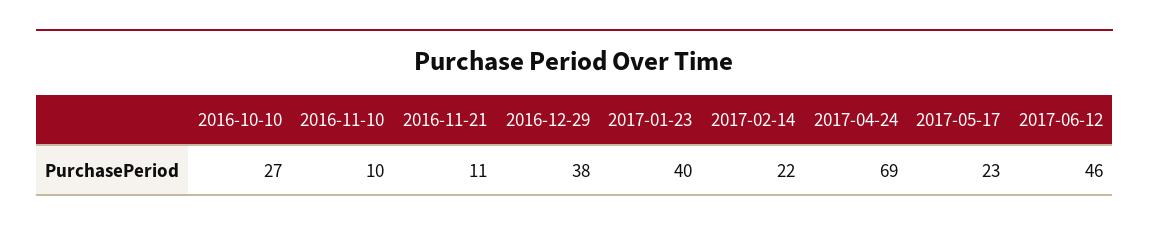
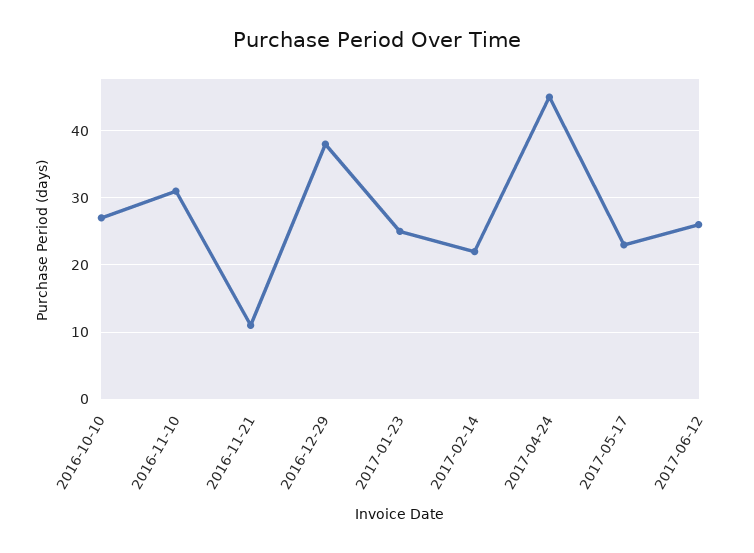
  {
    "2016-10-10": 27,
-   "2016-11-10": 10,
+   "2016-11-10": 31,
    "2016-11-21": 11,
    "2016-12-29": 38,
-   "2017-01-23": 40,
+   "2017-01-23": 25,
    "2017-02-14": 22,
-   "2017-04-24": 69,
+   "2017-04-24": 45,
    "2017-05-17": 23,
-   "2017-06-12": 46
+   "2017-06-12": 26
  }

